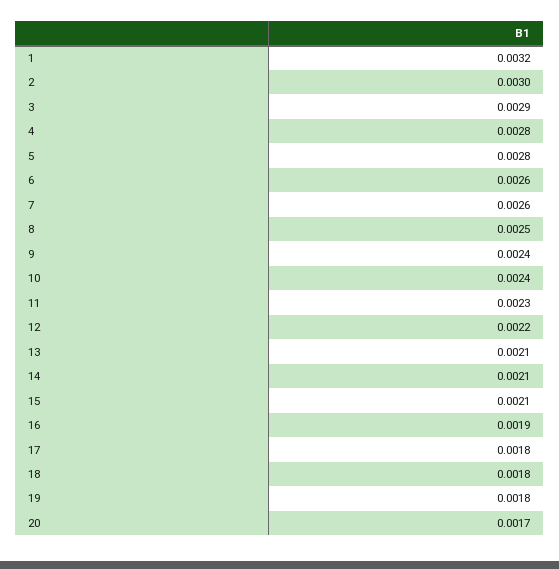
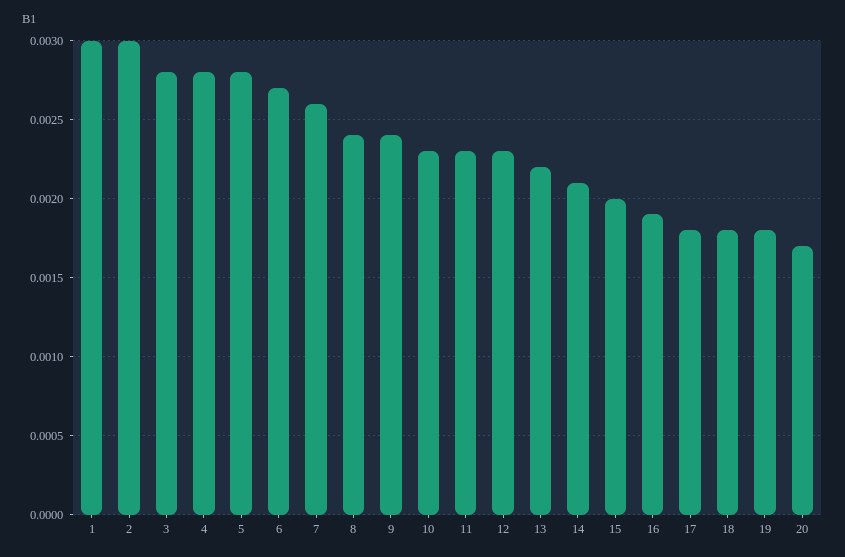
  {
-   "1": 0.0032,
+   "1": 0.003,
    "2": 0.003,
-   "3": 0.0029,
+   "3": 0.0028,
    "4": 0.0028,
    "5": 0.0028,
-   "6": 0.0026,
+   "6": 0.0027,
    "7": 0.0026,
-   "8": 0.0025,
+   "8": 0.0024,
    "9": 0.0024,
-   "10": 0.0024,
+   "10": 0.0023,
    "11": 0.0023,
-   "12": 0.0022,
+   "12": 0.0023,
-   "13": 0.0021,
+   "13": 0.0022,
    "14": 0.0021,
-   "15": 0.0021,
+   "15": 0.002,
    "16": 0.0019,
    "17": 0.0018,
    "18": 0.0018,
    "19": 0.0018,
    "20": 0.0017
  }

